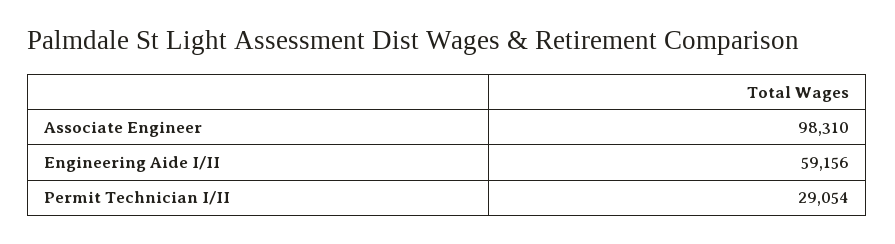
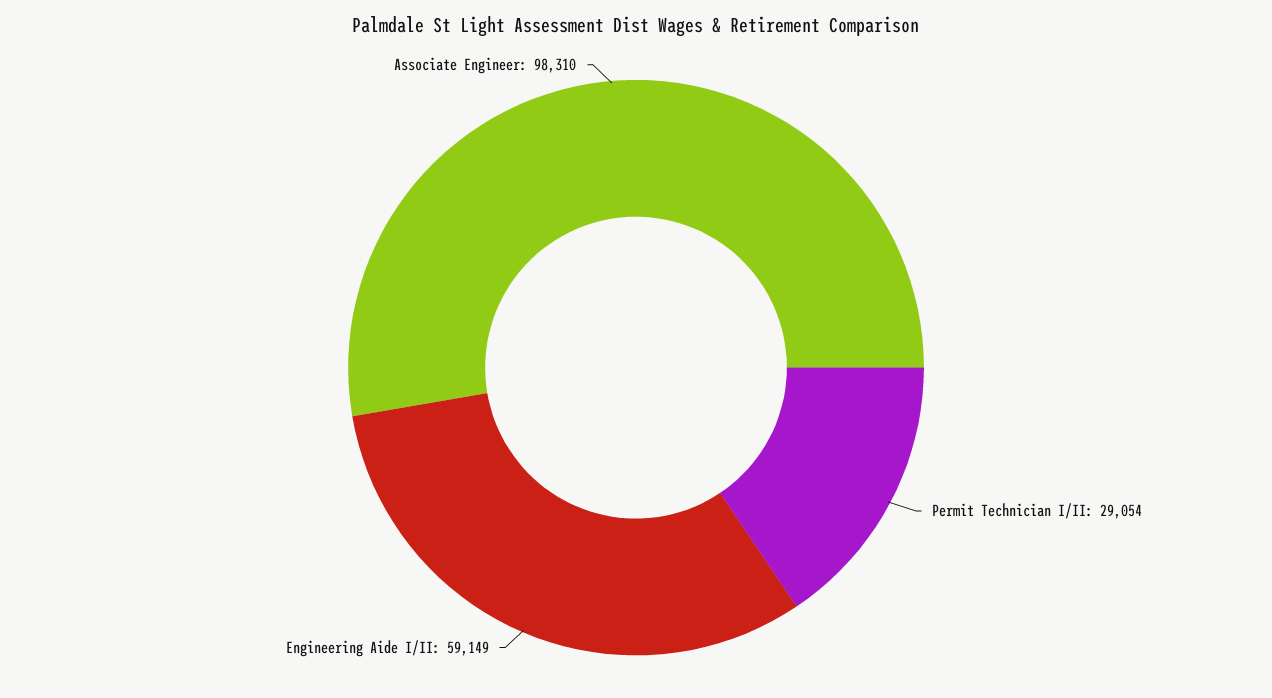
  {
    "Associate Engineer": 98310,
-   "Engineering Aide I/II": 59156,
+   "Engineering Aide I/II": 59149,
    "Permit Technician I/II": 29054
  }

